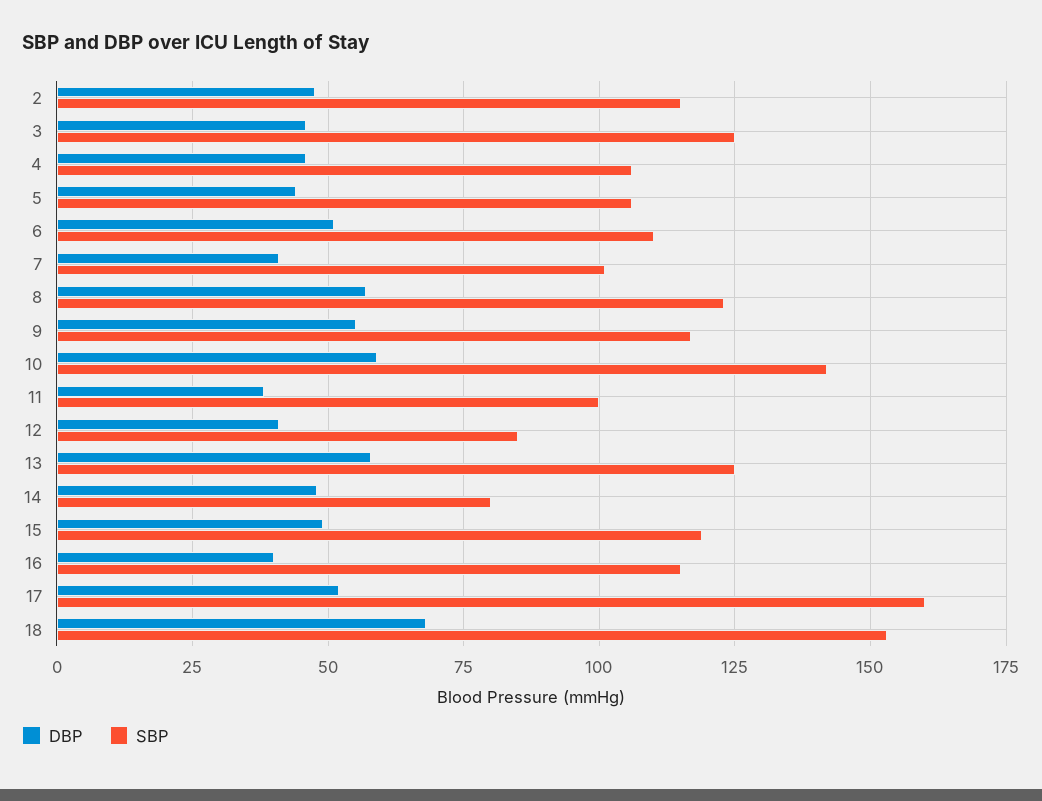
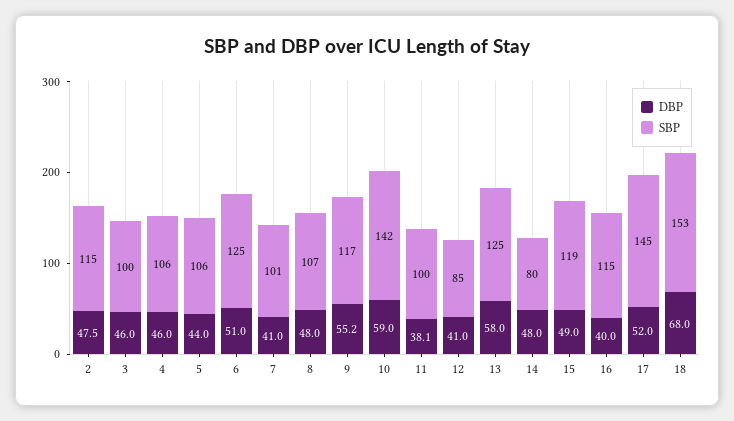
  {
    "DBP": {
      "2": 47.5,
      "3": 46,
      "4": 46,
      "5": 44,
      "6": 51,
      "7": 41,
-     "8": 57.5,
+     "8": 48,
      "9": 55.2,
      "10": 59,
      "11": 38.1,
      "12": 41,
      "13": 58,
      "14": 48,
      "15": 49,
      "16": 40,
      "17": 52,
      "18": 68
    },
    "SBP": {
      "2": 115,
-     "3": 125,
+     "3": 100,
      "4": 106,
      "5": 106,
-     "6": 110,
+     "6": 125,
      "7": 101,
-     "8": 122.5,
+     "8": 107,
      "9": 117,
      "10": 142,
      "11": 100,
      "12": 85,
      "13": 125,
      "14": 80,
      "15": 119,
      "16": 115,
-     "17": 160,
+     "17": 145,
      "18": 153
    }
  }

